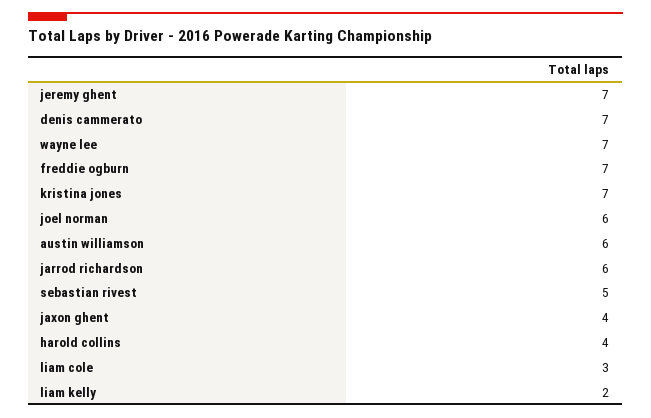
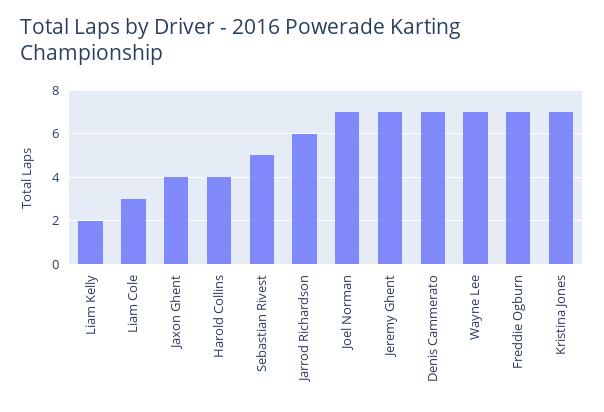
  {
    "jeremy ghent": 7,
    "denis cammerato": 7,
    "wayne lee": 7,
    "freddie ogburn": 7,
    "kristina jones": 7,
-   "joel norman": 6,
+   "joel norman": 7,
-   "austin williamson": 6,
    "jarrod richardson": 6,
    "sebastian rivest": 5,
    "jaxon ghent": 4,
    "harold collins": 4,
    "liam cole": 3,
    "liam kelly": 2
  }

